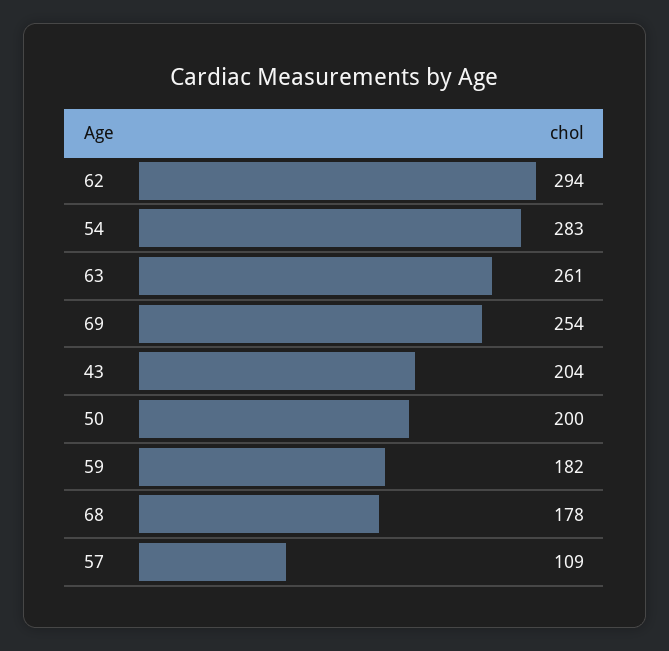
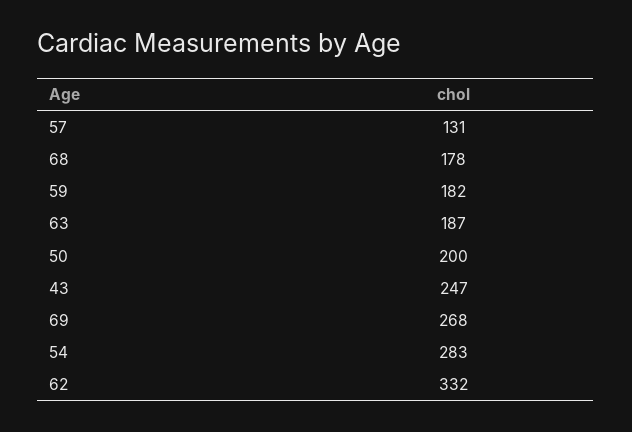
  {
-   "62": 294,
+   "62": 332,
    "54": 283,
-   "63": 261,
+   "63": 187,
-   "69": 254,
+   "69": 268,
-   "43": 204,
+   "43": 247,
    "50": 200,
    "59": 182,
    "68": 178,
-   "57": 109
+   "57": 131
  }

